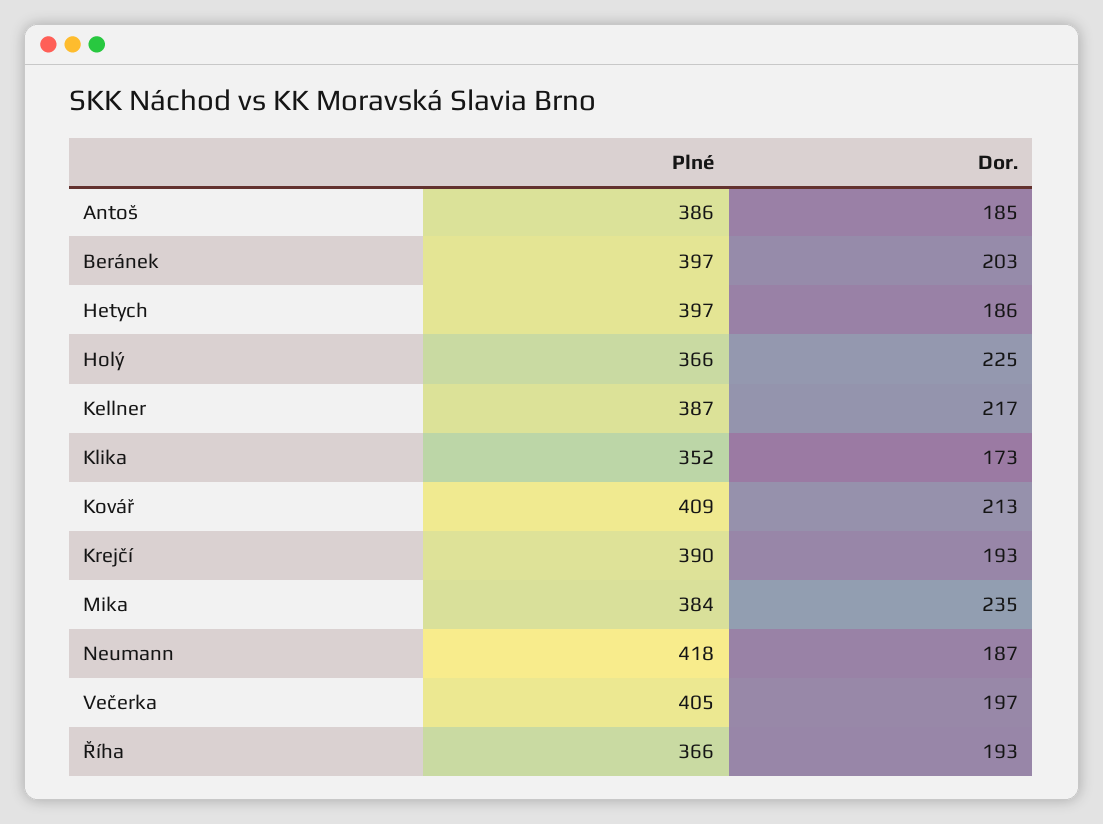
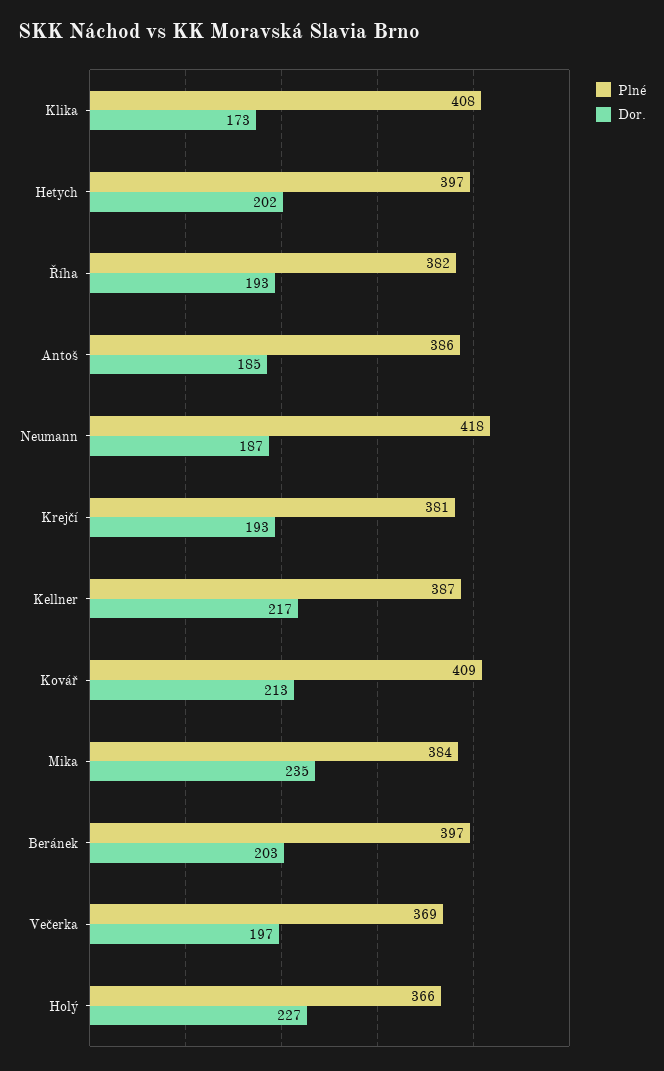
  {
    "Plné": {
      "Antoš": 386,
      "Beránek": 397,
      "Hetych": 397,
      "Holý": 366,
      "Kellner": 387,
-     "Klika": 352,
+     "Klika": 408,
      "Kovář": 409,
-     "Krejčí": 390,
+     "Krejčí": 381,
      "Mika": 384,
      "Neumann": 418,
-     "Večerka": 405,
+     "Večerka": 369,
-     "Říha": 366
+     "Říha": 382
    },
    "Dor.": {
      "Antoš": 185,
      "Beránek": 203,
-     "Hetych": 186,
+     "Hetych": 202,
-     "Holý": 225,
+     "Holý": 227,
      "Kellner": 217,
      "Klika": 173,
      "Kovář": 213,
      "Krejčí": 193,
      "Mika": 235,
      "Neumann": 187,
      "Večerka": 197,
      "Říha": 193
    }
  }

